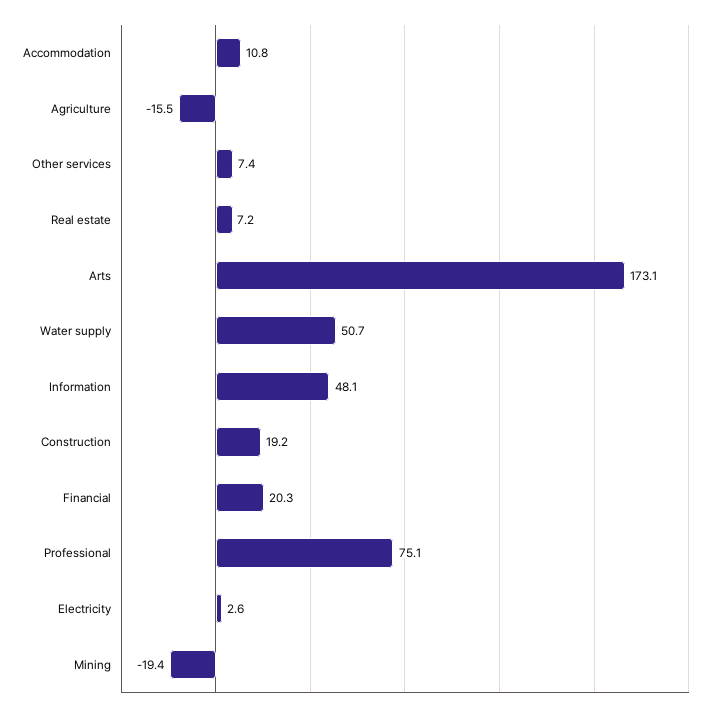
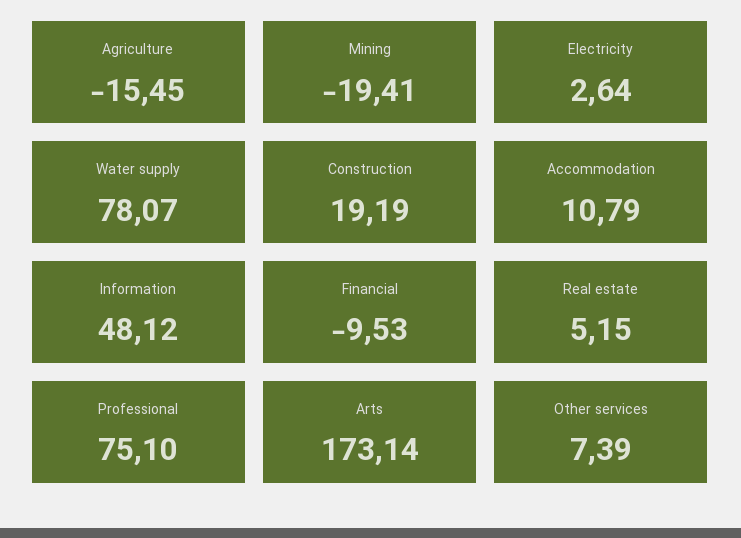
  {
    "Accommodation": 10.79,
    "Agriculture": -15.45,
    "Other services": 7.39,
-   "Real estate": 7.2,
+   "Real estate": 5.15,
    "Arts": 173.14,
-   "Water supply": 50.7,
+   "Water supply": 78.07,
    "Information": 48.12,
    "Construction": 19.19,
-   "Financial": 20.3,
+   "Financial": -9.53,
    "Professional": 75.1,
    "Electricity": 2.64,
    "Mining": -19.41
  }

